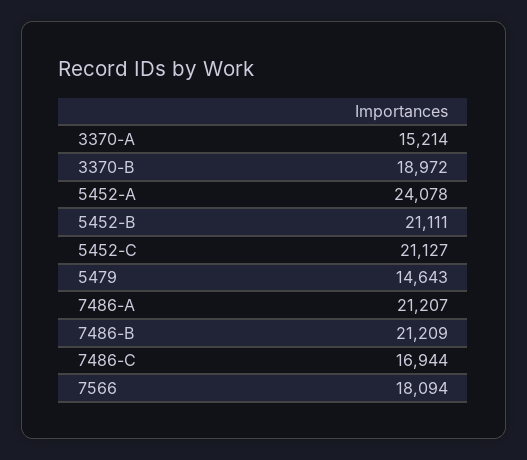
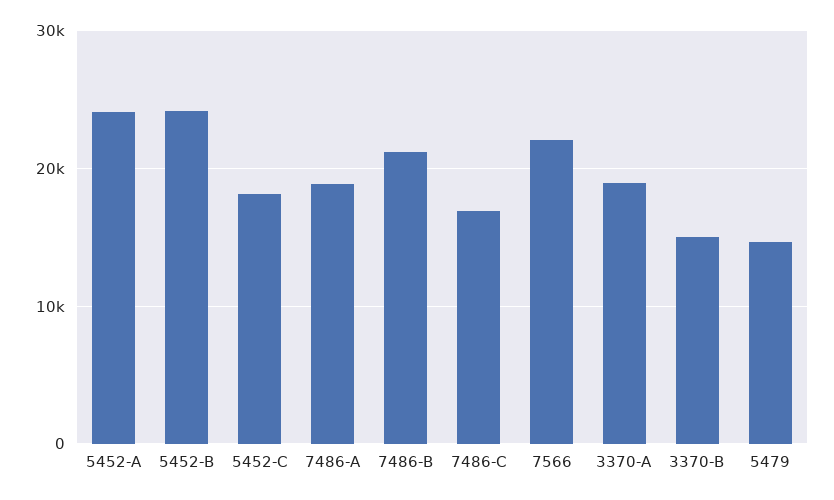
  {
-   "3370-A": 15214,
+   "3370-A": 19000,
-   "3370-B": 18972,
+   "3370-B": 15000,
    "5452-A": 24078,
-   "5452-B": 21111,
+   "5452-B": 24000,
-   "5452-C": 21127,
+   "5452-C": 18000,
    "5479": 14643,
-   "7486-A": 21207,
+   "7486-A": 19000,
    "7486-B": 21209,
    "7486-C": 16944,
-   "7566": 18094
+   "7566": 22000
  }

